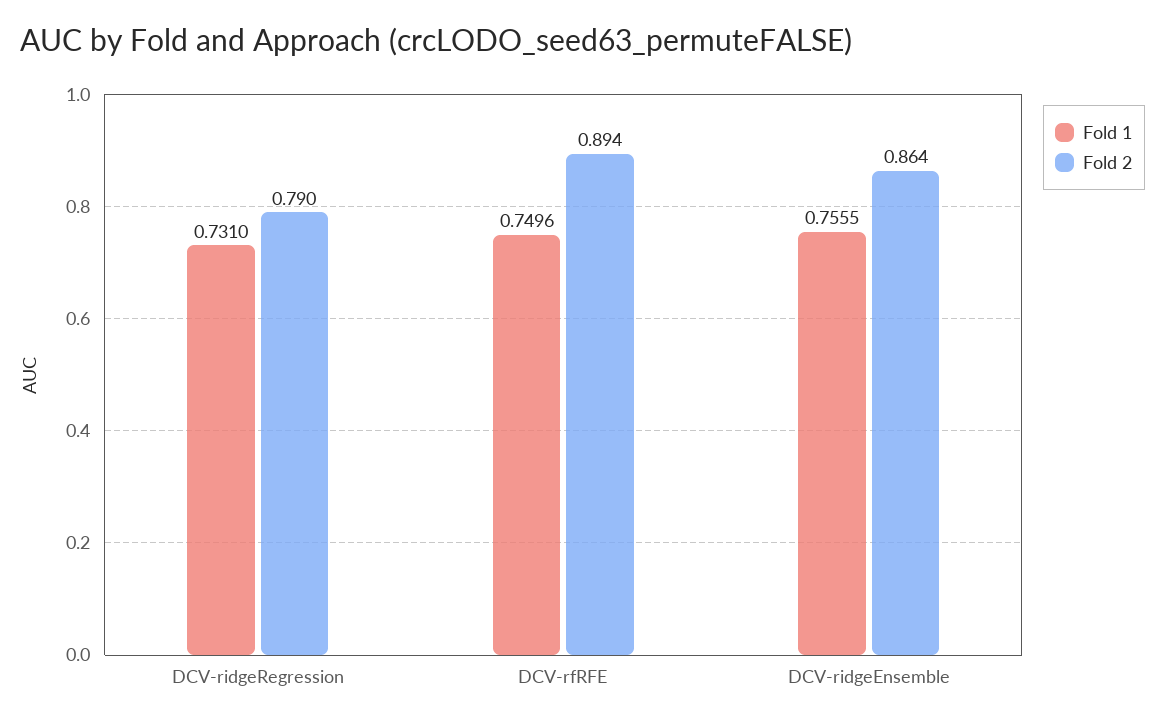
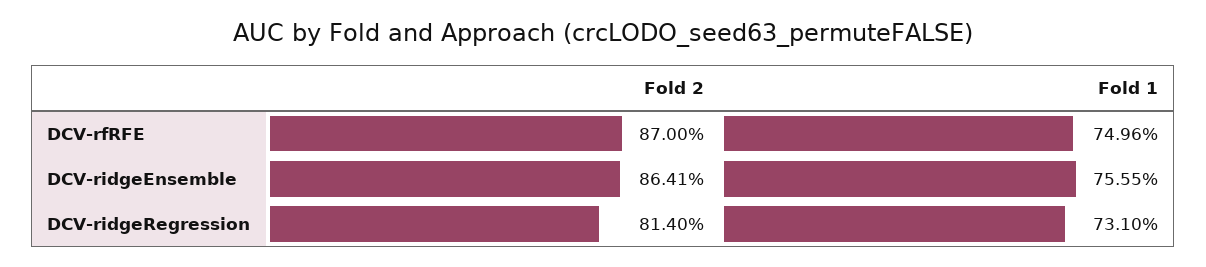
  {
    "Fold 1": {
      "DCV-ridgeRegression": 0.731,
      "DCV-rfRFE": 0.7496,
      "DCV-ridgeEnsemble": 0.7555
    },
    "Fold 2": {
-     "DCV-ridgeRegression": 0.79,
+     "DCV-ridgeRegression": 0.814,
-     "DCV-rfRFE": 0.894,
+     "DCV-rfRFE": 0.87,
      "DCV-ridgeEnsemble": 0.8641
    }
  }

